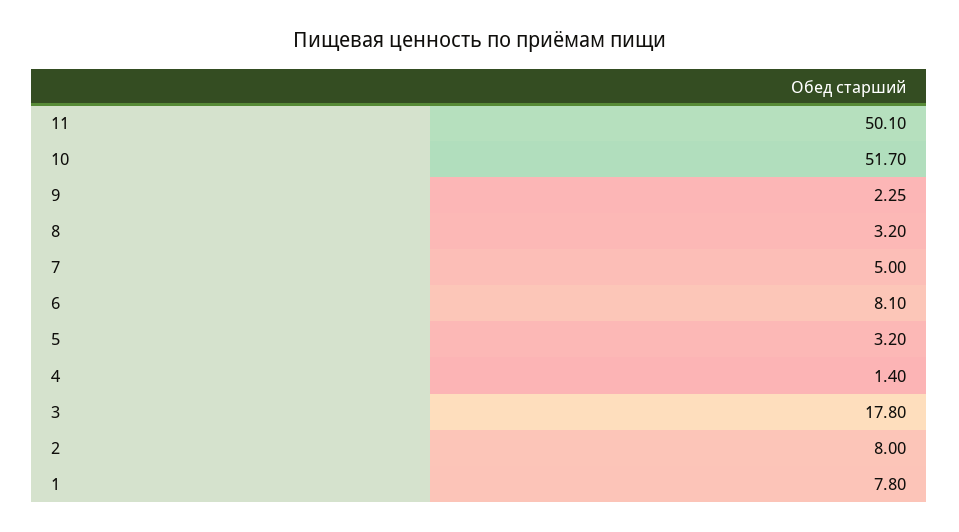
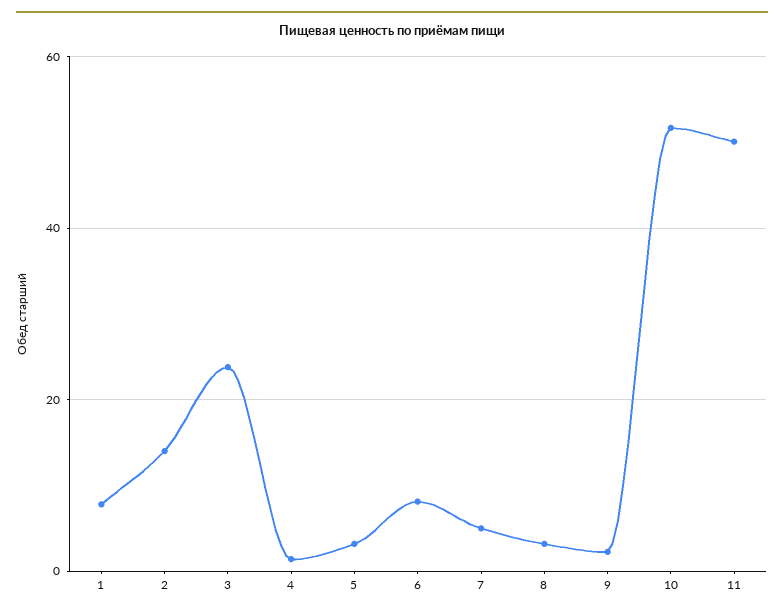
  {
    "11": 50.1,
    "10": 51.7,
    "9": 2.25,
    "8": 3.2,
    "7": 5,
    "6": 8.1,
    "5": 3.2,
    "4": 1.4,
-   "3": 17.8,
+   "3": 24,
-   "2": 8,
+   "2": 14,
    "1": 7.8
  }

